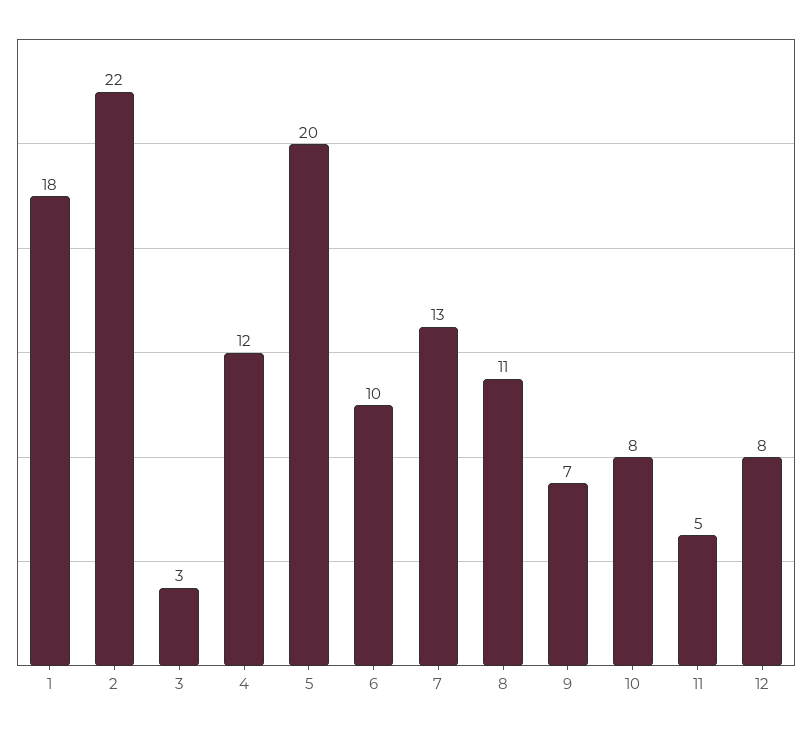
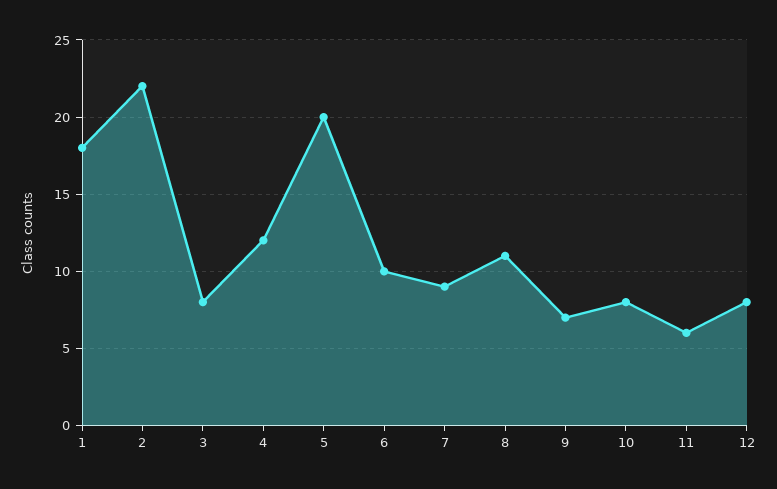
  {
    "1": 18,
    "2": 22,
-   "3": 3,
+   "3": 8,
    "4": 12,
    "5": 20,
    "6": 10,
-   "7": 13,
+   "7": 9,
    "8": 11,
    "9": 7,
    "10": 8,
-   "11": 5,
+   "11": 6,
    "12": 8
  }

